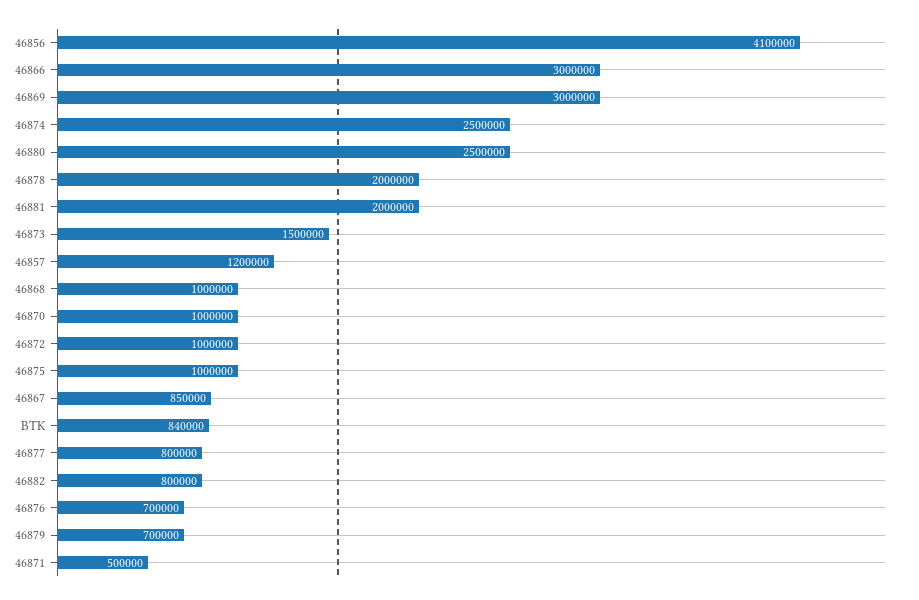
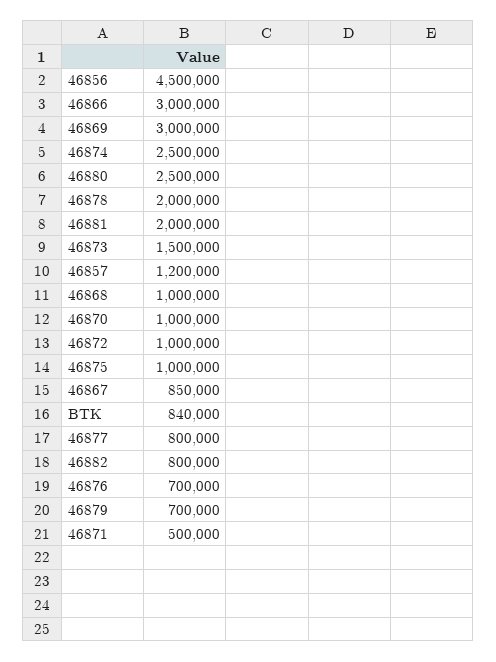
  {
-   "46856": 4100000,
+   "46856": 4500000,
    "46866": 3000000,
    "46869": 3000000,
    "46874": 2500000,
    "46880": 2500000,
    "46878": 2000000,
    "46881": 2000000,
    "46873": 1500000,
    "46857": 1200000,
    "46868": 1000000,
    "46870": 1000000,
    "46872": 1000000,
    "46875": 1000000,
    "46867": 850000,
    "BTK": 840000,
    "46877": 800000,
    "46882": 800000,
    "46876": 700000,
    "46879": 700000,
    "46871": 500000
  }

